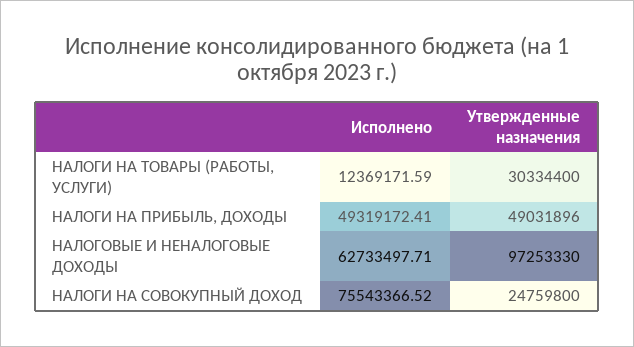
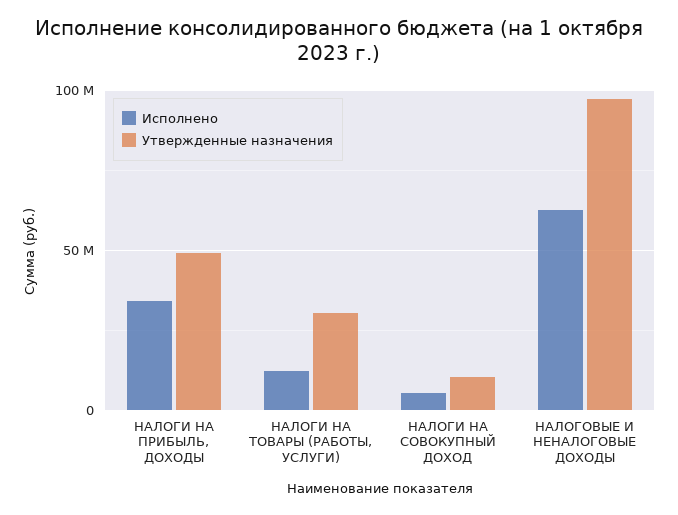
  {
    "Исполнено": {
      "НАЛОГИ НА ТОВАРЫ (РАБОТЫ, УСЛУГИ)": 12369171.59,
-     "НАЛОГИ НА ПРИБЫЛЬ, ДОХОДЫ": 49319172.41,
+     "НАЛОГИ НА ПРИБЫЛЬ, ДОХОДЫ": 35000000,
      "НАЛОГОВЫЕ И НЕНАЛОГОВЫЕ ДОХОДЫ": 62733497.71,
-     "НАЛОГИ НА СОВОКУПНЫЙ ДОХОД": 75543366.52
+     "НАЛОГИ НА СОВОКУПНЫЙ ДОХОД": 5000000
    },
    "Утвержденные назначения": {
      "НАЛОГИ НА ТОВАРЫ (РАБОТЫ, УСЛУГИ)": 30334400,
      "НАЛОГИ НА ПРИБЫЛЬ, ДОХОДЫ": 49031896,
      "НАЛОГОВЫЕ И НЕНАЛОГОВЫЕ ДОХОДЫ": 97253330,
-     "НАЛОГИ НА СОВОКУПНЫЙ ДОХОД": 24759800
+     "НАЛОГИ НА СОВОКУПНЫЙ ДОХОД": 10000000
    }
  }

